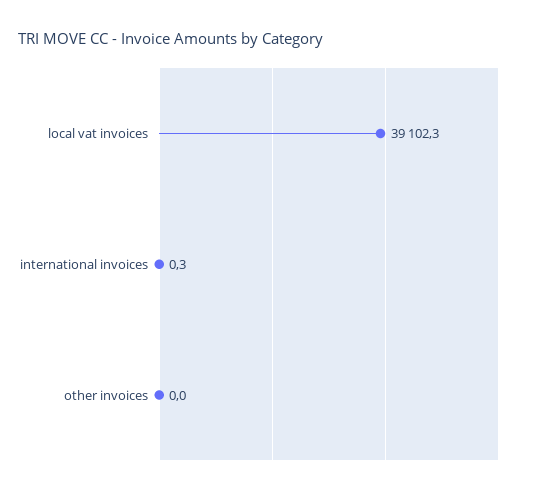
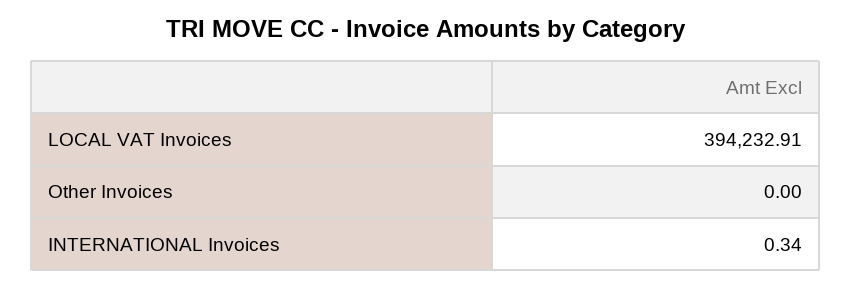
  {
-   "local vat invoices": 39102.3,
+   "local vat invoices": 394232.91,
    "international invoices": 0.34,
    "other invoices": 0
  }

